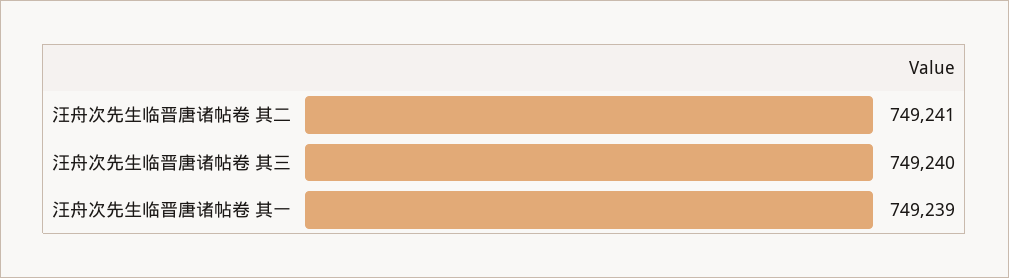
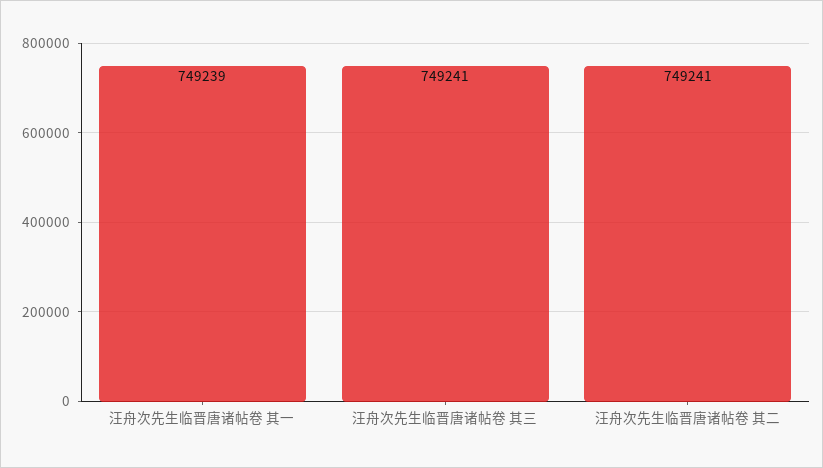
  {
    "汪舟次先生临晋唐诸帖卷 其二": 749241,
-   "汪舟次先生临晋唐诸帖卷 其三": 749240,
+   "汪舟次先生临晋唐诸帖卷 其三": 749241,
    "汪舟次先生临晋唐诸帖卷 其一": 749239
  }

